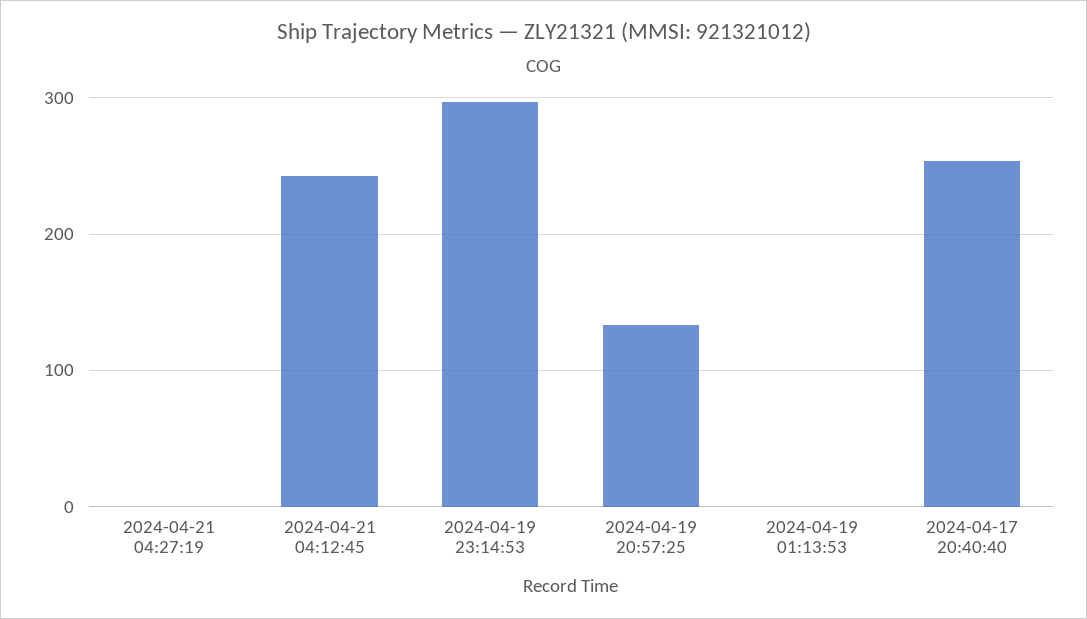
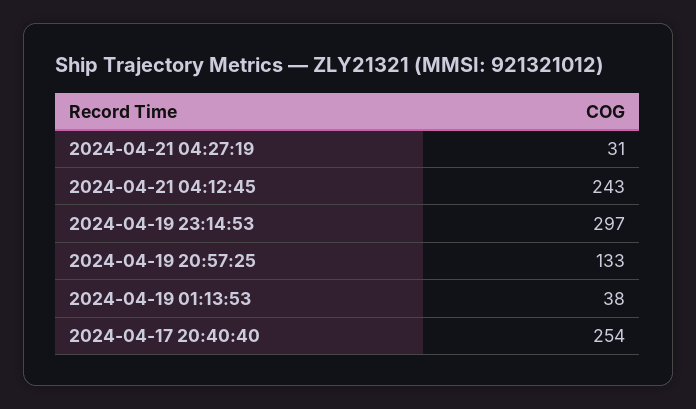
  {
-   "2024-04-21 04:27:19": 0,
+   "2024-04-21 04:27:19": 31,
    "2024-04-21 04:12:45": 243,
    "2024-04-19 23:14:53": 297,
    "2024-04-19 20:57:25": 133,
-   "2024-04-19 01:13:53": 0,
+   "2024-04-19 01:13:53": 38,
    "2024-04-17 20:40:40": 254
  }

